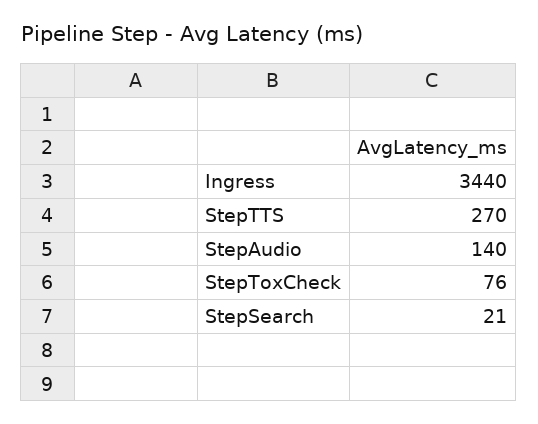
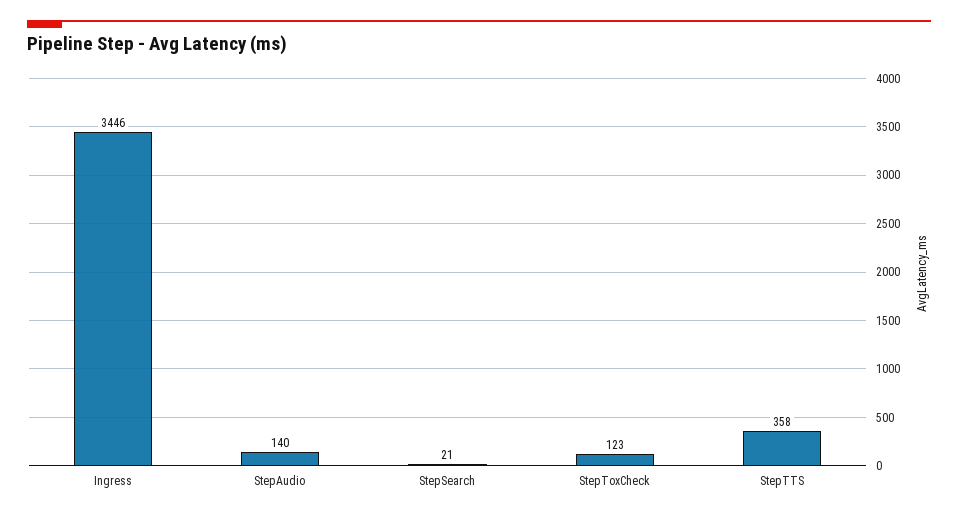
  {
-   "Ingress": 3440,
+   "Ingress": 3446,
-   "StepTTS": 270,
+   "StepTTS": 358,
    "StepAudio": 140,
-   "StepToxCheck": 76,
+   "StepToxCheck": 123,
    "StepSearch": 21
  }

